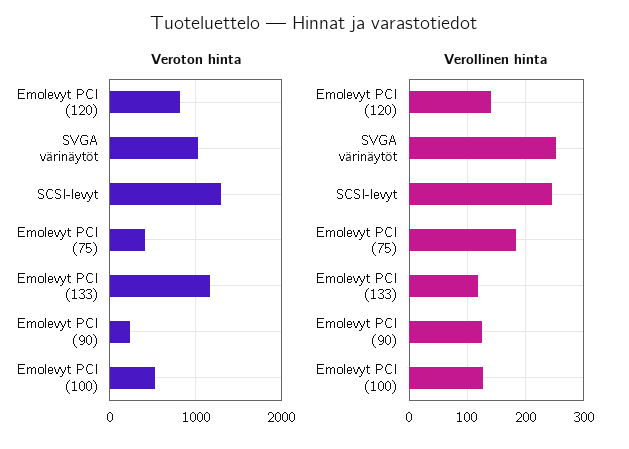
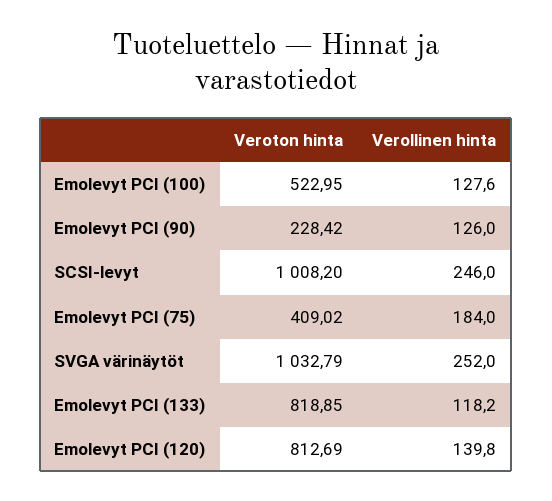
  {
    "Veroton hinta": {
      "Emolevyt PCI (120)": 812.69,
      "SVGA värinäytöt": 1032.79,
-     "SCSI-levyt": 1300,
+     "SCSI-levyt": 1008.2,
      "Emolevyt PCI (75)": 409.02,
-     "Emolevyt PCI (133)": 1200,
+     "Emolevyt PCI (133)": 818.85,
      "Emolevyt PCI (90)": 228.42,
      "Emolevyt PCI (100)": 522.95
    },
    "Verollinen hinta": {
      "Emolevyt PCI (120)": 139.8,
      "SVGA värinäytöt": 252,
      "SCSI-levyt": 246,
      "Emolevyt PCI (75)": 184,
      "Emolevyt PCI (133)": 118.2,
      "Emolevyt PCI (90)": 126,
      "Emolevyt PCI (100)": 127.6
    }
  }

